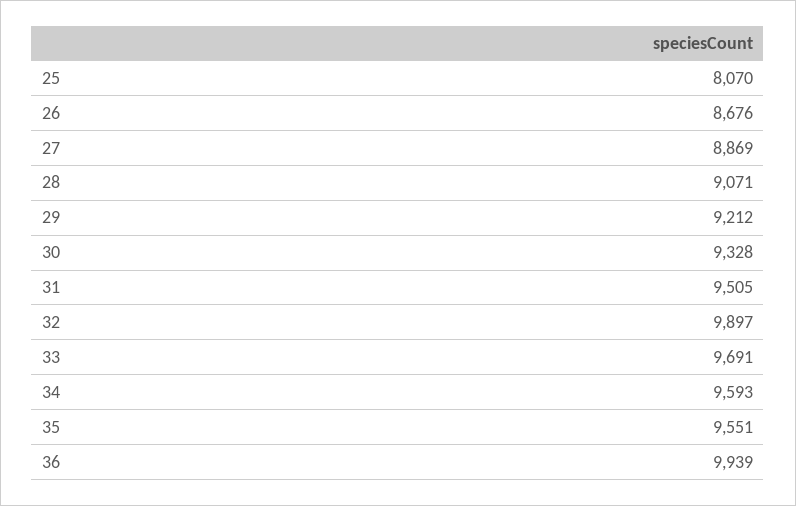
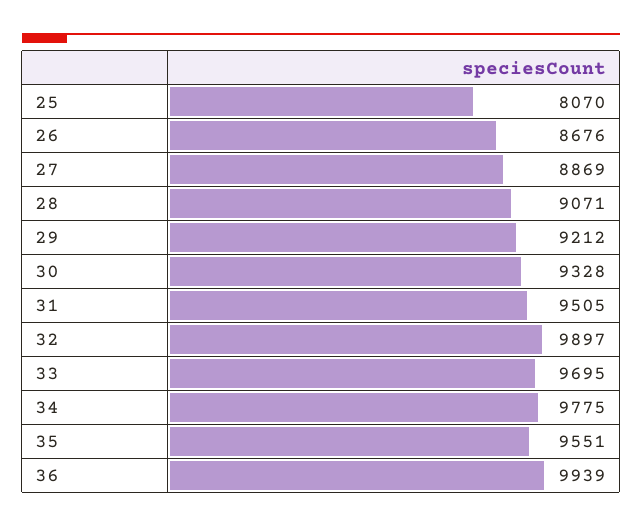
  {
    "25": 8070,
    "26": 8676,
    "27": 8869,
    "28": 9071,
    "29": 9212,
    "30": 9328,
    "31": 9505,
    "32": 9897,
-   "33": 9691,
+   "33": 9695,
-   "34": 9593,
+   "34": 9775,
    "35": 9551,
    "36": 9939
  }

